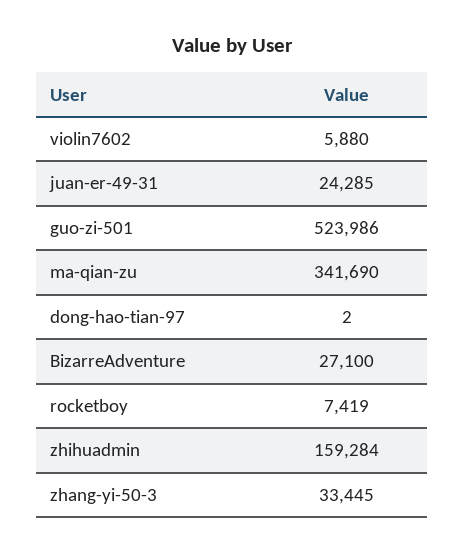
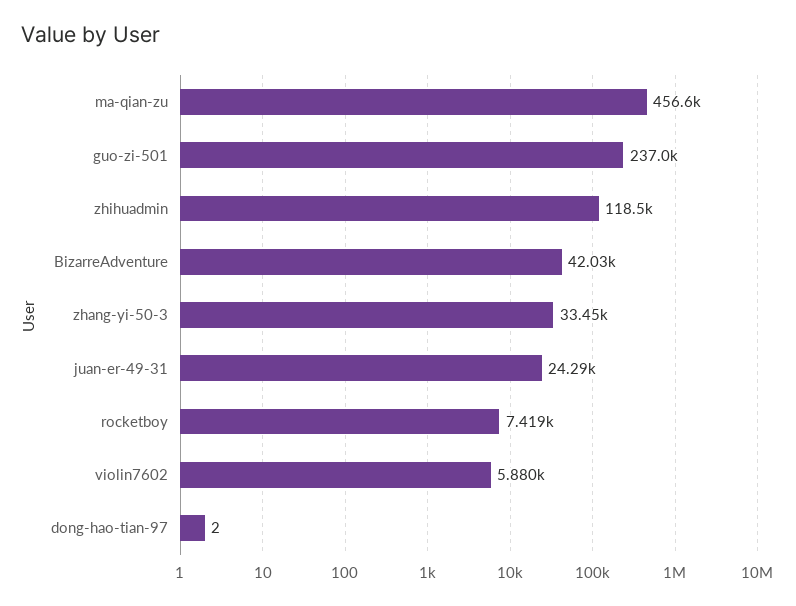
  {
    "violin7602": 5880,
    "juan-er-49-31": 24285,
-   "guo-zi-501": 523986,
+   "guo-zi-501": 237000,
-   "ma-qian-zu": 341690,
+   "ma-qian-zu": 456600,
    "dong-hao-tian-97": 2,
-   "BizarreAdventure": 27100,
+   "BizarreAdventure": 42030,
    "rocketboy": 7419,
-   "zhihuadmin": 159284,
+   "zhihuadmin": 118500,
    "zhang-yi-50-3": 33445
  }

